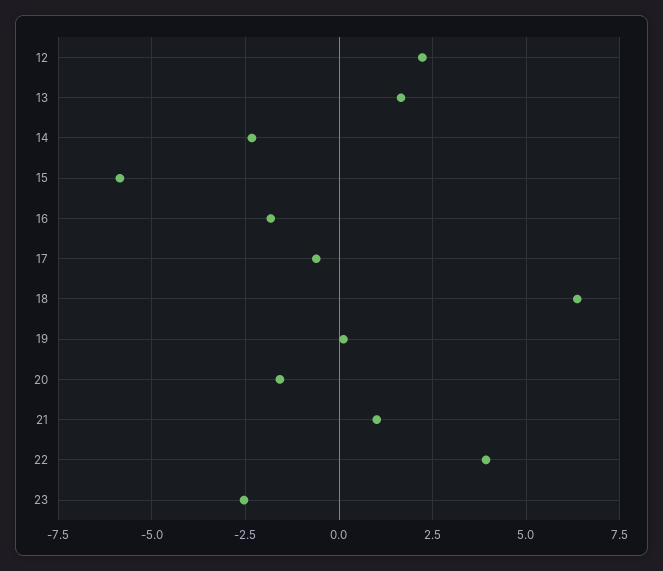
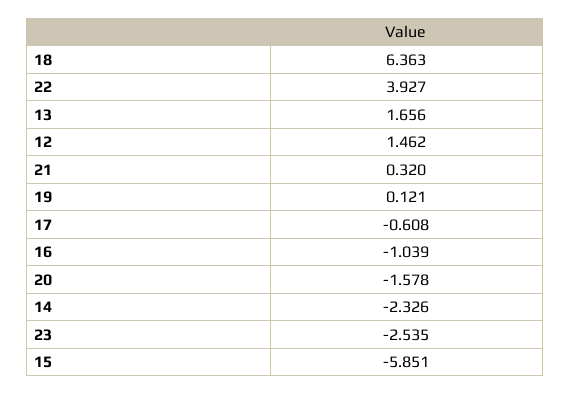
  {
-   "12": 2.25,
+   "12": 1.462,
    "13": 1.656,
    "14": -2.326,
    "15": -5.851,
-   "16": -1.75,
+   "16": -1.039,
    "17": -0.608,
    "18": 6.363,
    "19": 0.121,
    "20": -1.578,
-   "21": 1,
+   "21": 0.32,
    "22": 3.927,
    "23": -2.535
  }

